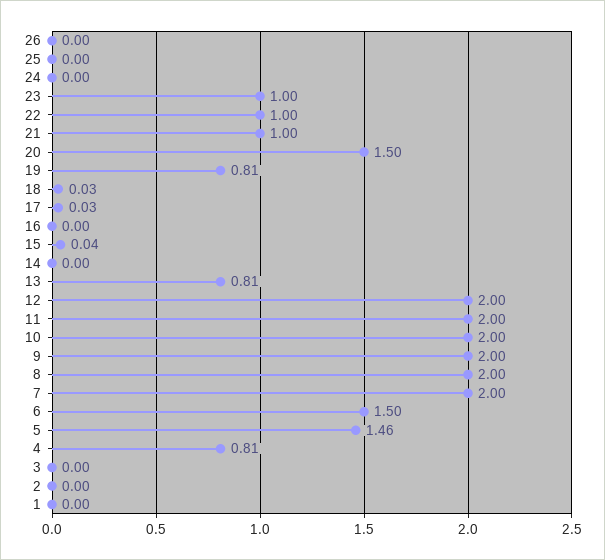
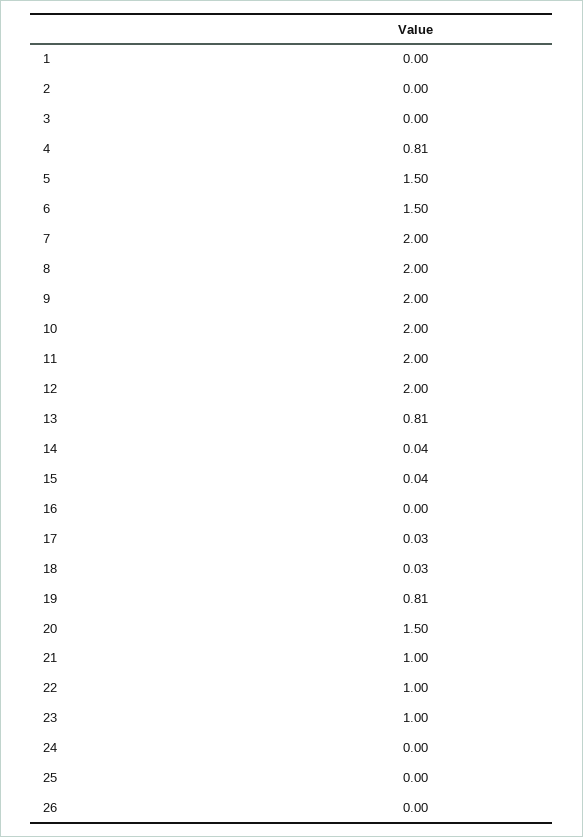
  {
    "26": 0,
    "25": 0,
    "24": 0,
    "23": 1,
    "22": 1,
    "21": 1,
    "20": 1.5,
    "19": 0.81,
    "18": 0.03,
    "17": 0.03,
    "16": 0,
    "15": 0.04,
-   "14": 0,
+   "14": 0.04,
    "13": 0.81,
    "12": 2,
    "11": 2,
    "10": 2,
    "9": 2,
    "8": 2,
    "7": 2,
    "6": 1.5,
-   "5": 1.46,
+   "5": 1.5,
    "4": 0.81,
    "3": 0,
    "2": 0,
    "1": 0
  }

